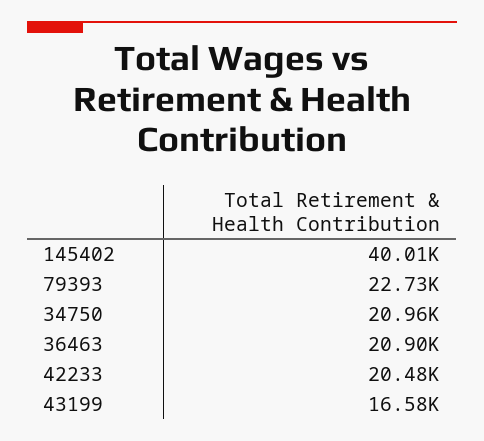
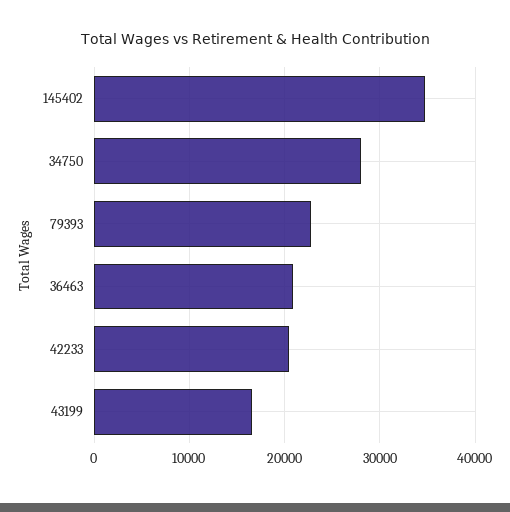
  {
-   "145402": 40010,
+   "145402": 35000,
    "79393": 22730,
-   "34750": 20960,
+   "34750": 28000,
    "36463": 20900,
    "42233": 20480,
    "43199": 16580
  }

